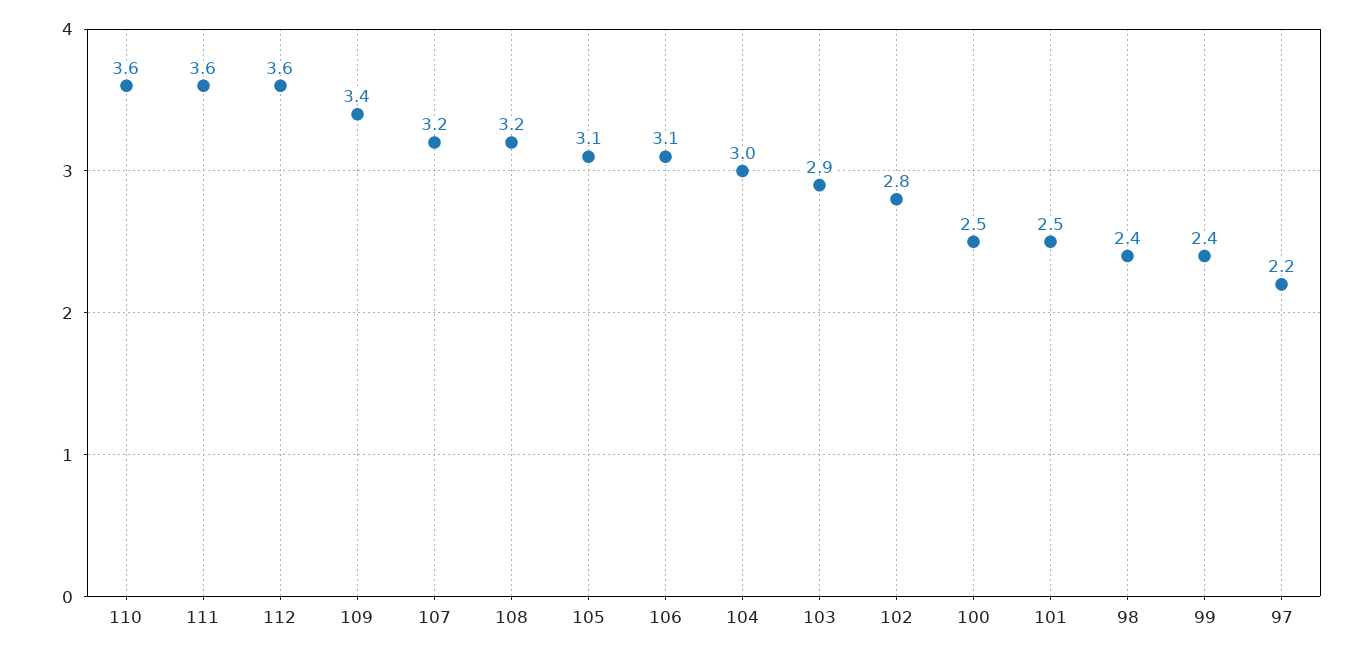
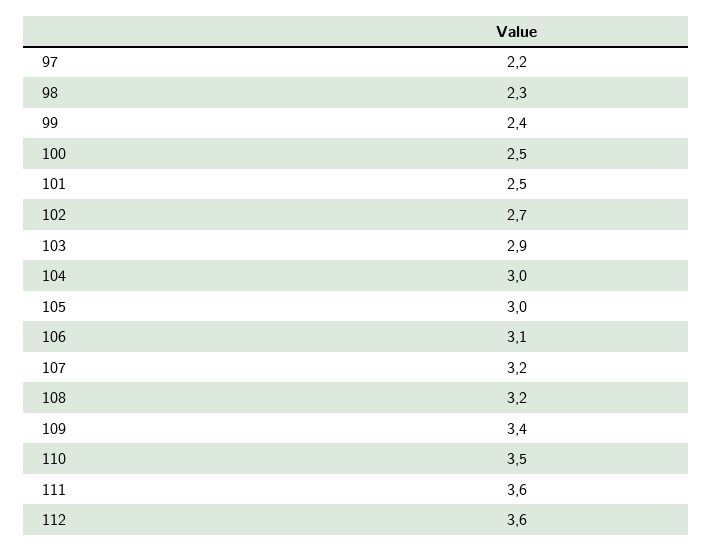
  {
-   "110": 3.6,
+   "110": 3.5,
    "111": 3.6,
    "112": 3.6,
    "109": 3.4,
    "107": 3.2,
    "108": 3.2,
-   "105": 3.1,
+   "105": 3,
    "106": 3.1,
    "104": 3,
    "103": 2.9,
-   "102": 2.8,
+   "102": 2.7,
    "100": 2.5,
    "101": 2.5,
-   "98": 2.4,
+   "98": 2.3,
    "99": 2.4,
    "97": 2.2
  }

